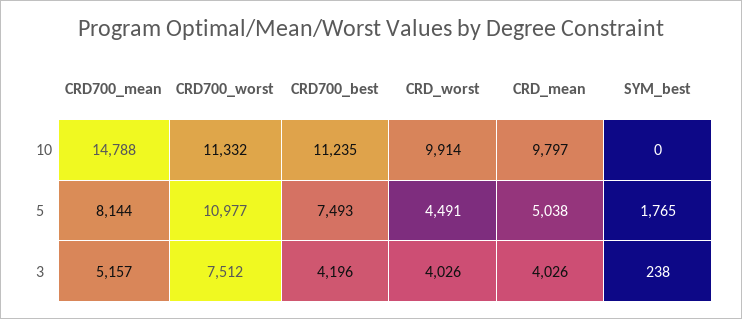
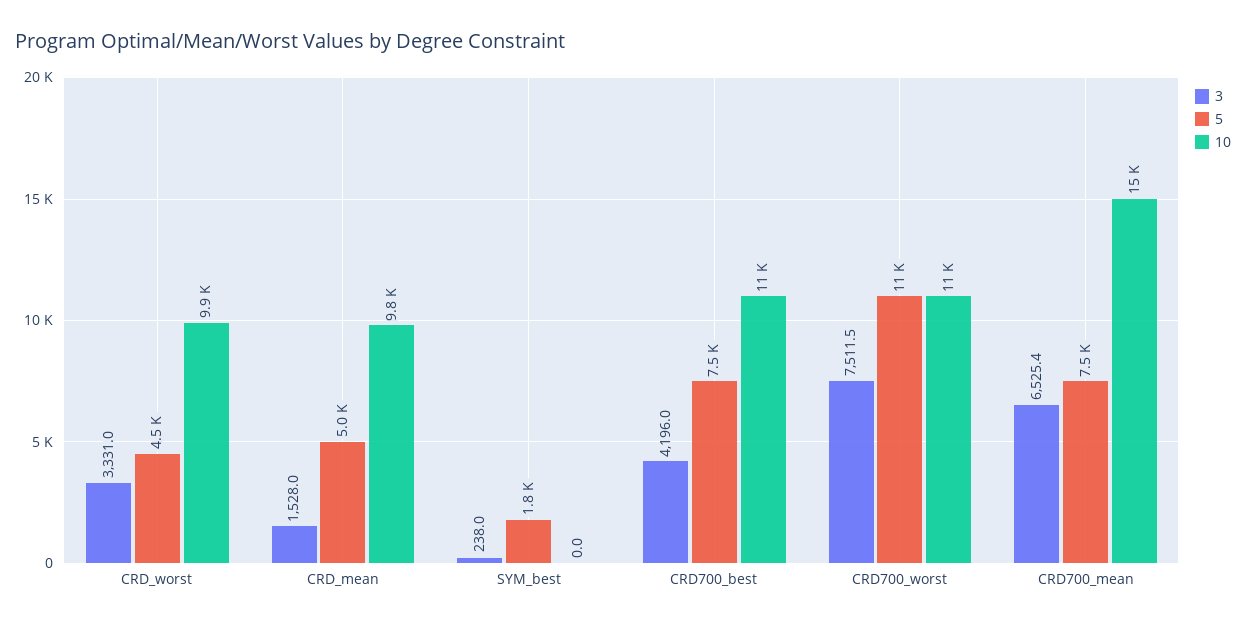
  {
    "10": {
      "CRD700_mean": 14788,
      "CRD700_worst": 11332,
      "CRD700_best": 11235,
      "CRD_worst": 9914,
      "CRD_mean": 9797,
      "SYM_best": 0
    },
    "5": {
-     "CRD700_mean": 8144,
+     "CRD700_mean": 7500,
      "CRD700_worst": 10977,
      "CRD700_best": 7493,
      "CRD_worst": 4491,
      "CRD_mean": 5038,
      "SYM_best": 1765
    },
    "3": {
-     "CRD700_mean": 5157,
+     "CRD700_mean": 6525.4,
      "CRD700_worst": 7511.5,
      "CRD700_best": 4196,
-     "CRD_worst": 4026,
+     "CRD_worst": 3331,
-     "CRD_mean": 4026,
+     "CRD_mean": 1528,
      "SYM_best": 238
    }
  }

